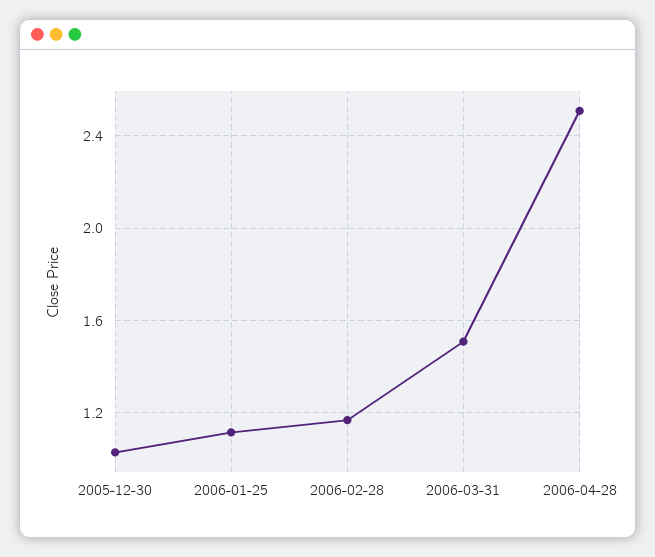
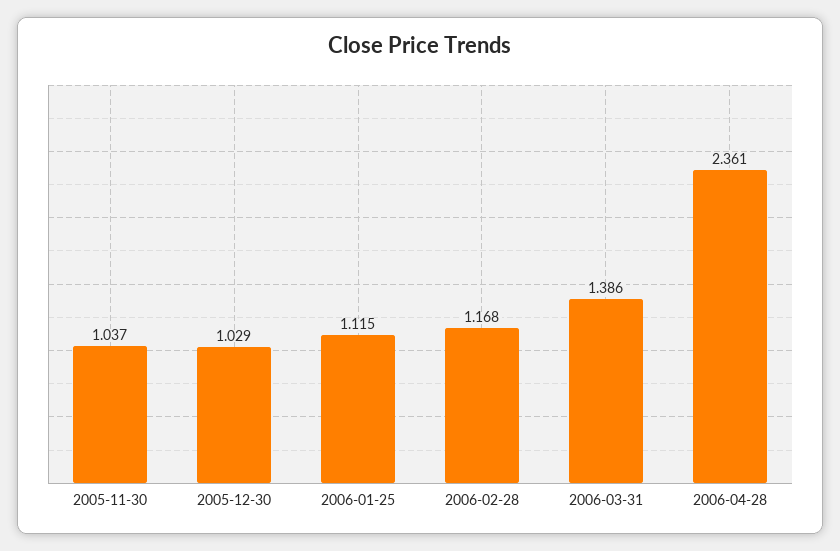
  {
    "2005-12-30": 1.029,
    "2006-01-25": 1.115,
    "2006-02-28": 1.168,
-   "2006-03-31": 1.5,
+   "2006-03-31": 1.386,
-   "2006-04-28": 2.5
+   "2006-04-28": 2.361,
+   "2005-11-30": 1.037
  }

